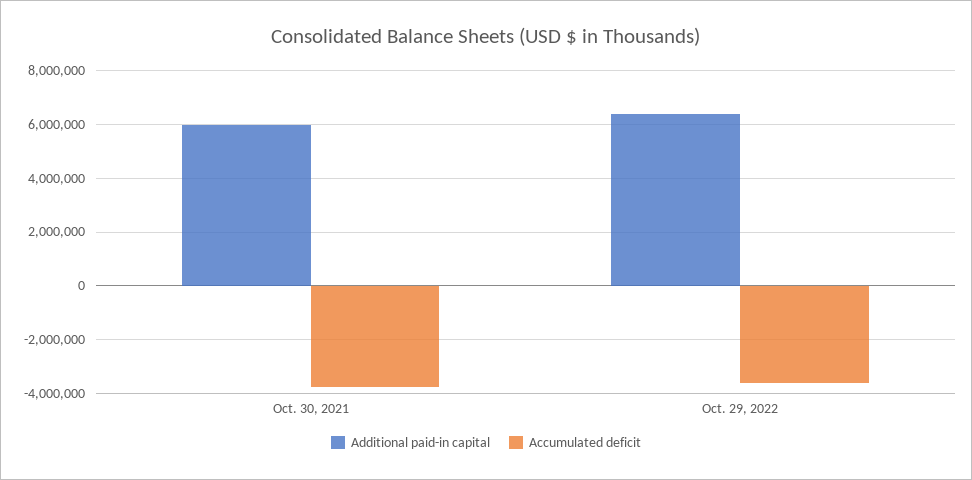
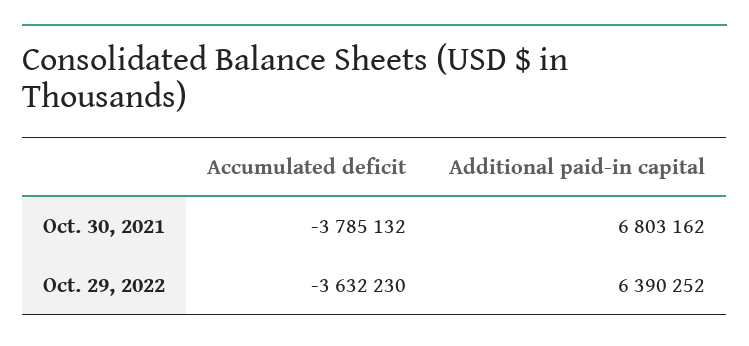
  {
    "Additional paid-in capital": {
-     "Oct. 30, 2021": 6000000,
+     "Oct. 30, 2021": 6803162,
      "Oct. 29, 2022": 6390252
    },
    "Accumulated deficit": {
      "Oct. 30, 2021": -3785132,
      "Oct. 29, 2022": -3632230
    }
  }

